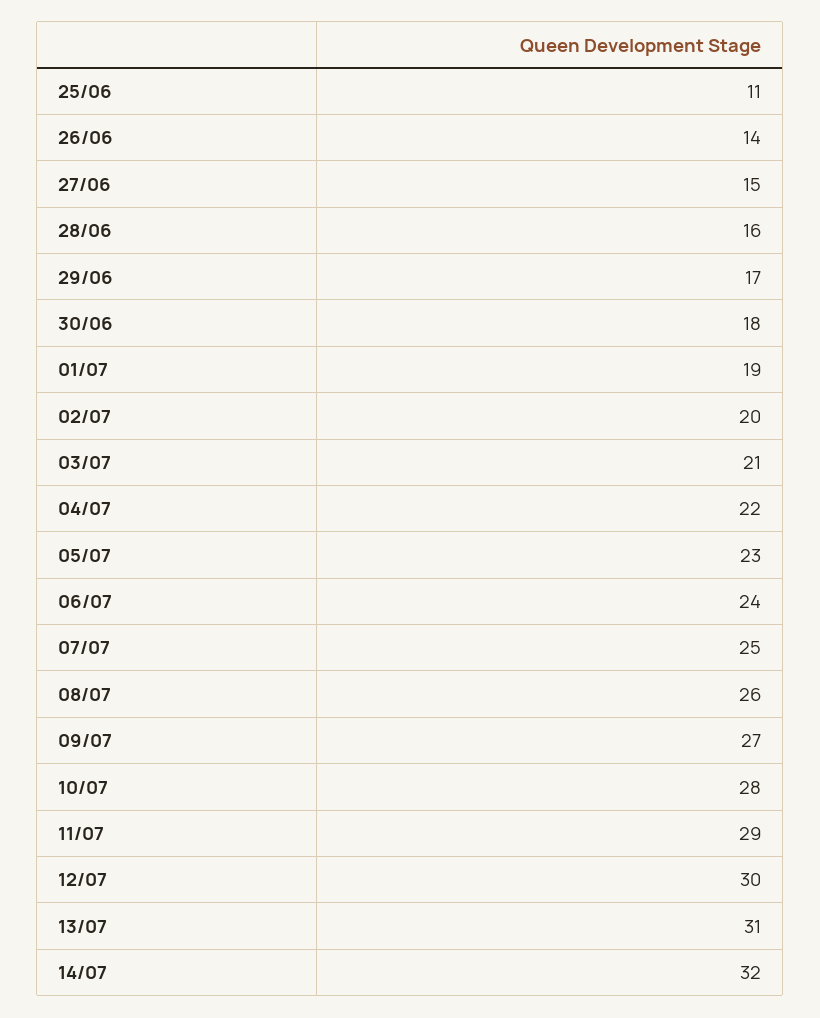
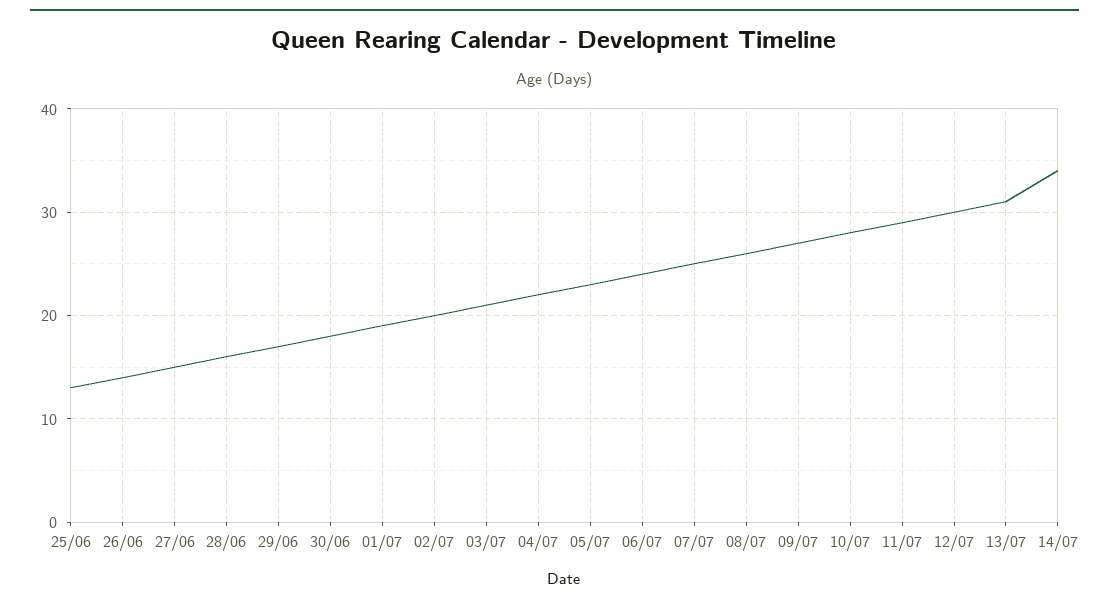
  {
-   "25/06": 11,
+   "25/06": 13,
    "26/06": 14,
    "27/06": 15,
    "28/06": 16,
    "29/06": 17,
    "30/06": 18,
    "01/07": 19,
    "02/07": 20,
    "03/07": 21,
    "04/07": 22,
    "05/07": 23,
    "06/07": 24,
    "07/07": 25,
    "08/07": 26,
    "09/07": 27,
    "10/07": 28,
    "11/07": 29,
    "12/07": 30,
    "13/07": 31,
-   "14/07": 32
+   "14/07": 34
  }

